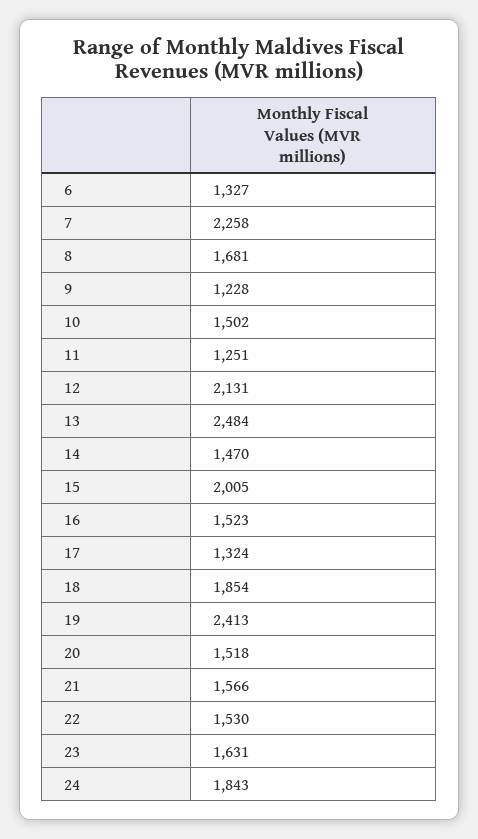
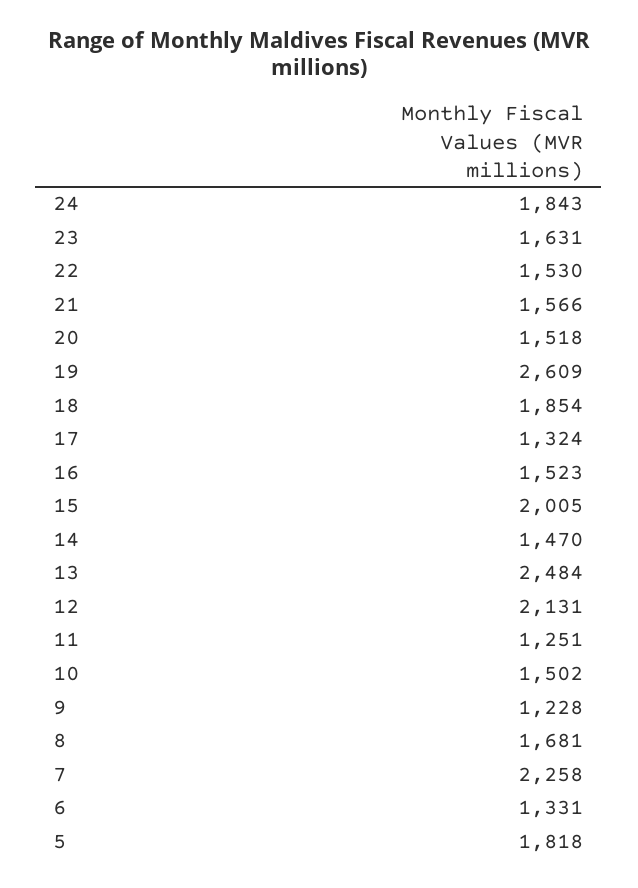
  {
-   "6": 1327,
+   "6": 1331,
    "7": 2258,
    "8": 1681,
    "9": 1228,
    "10": 1502,
    "11": 1251,
    "12": 2131,
    "13": 2484,
    "14": 1470,
    "15": 2005,
    "16": 1523,
    "17": 1324,
    "18": 1854,
-   "19": 2413,
+   "19": 2609,
    "20": 1518,
    "21": 1566,
    "22": 1530,
    "23": 1631,
-   "24": 1843
+   "24": 1843,
+   "5": 1818
  }

